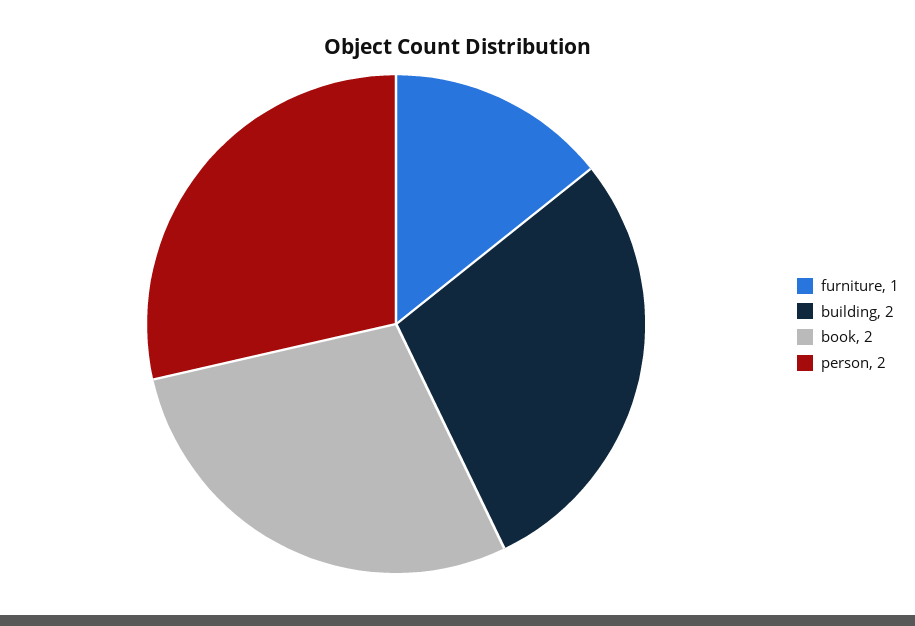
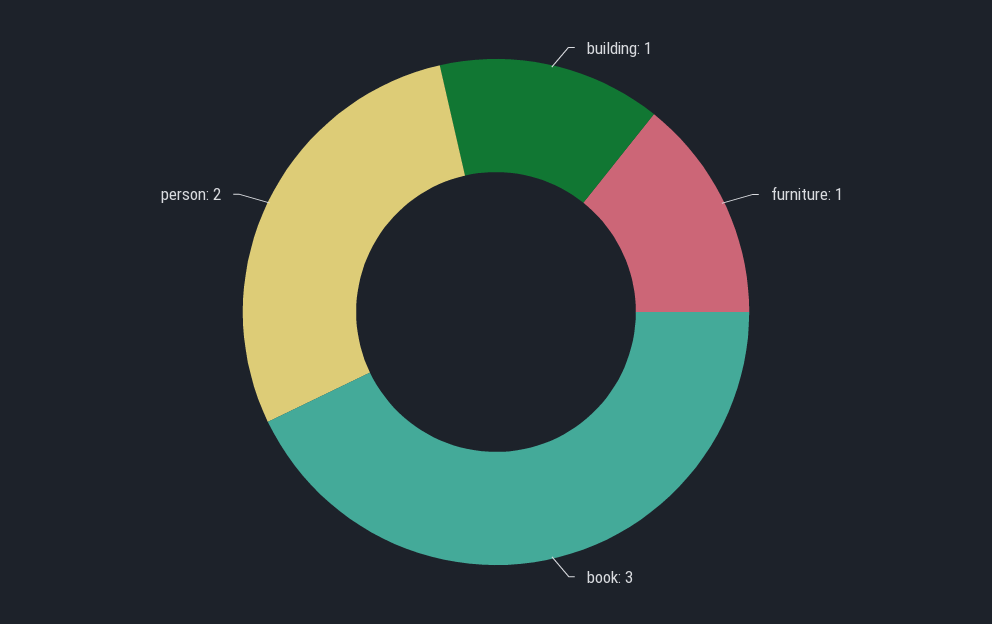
  {
    "furniture": 1,
-   "building": 2,
+   "building": 1,
-   "book": 2,
+   "book": 3,
    "person": 2
  }

